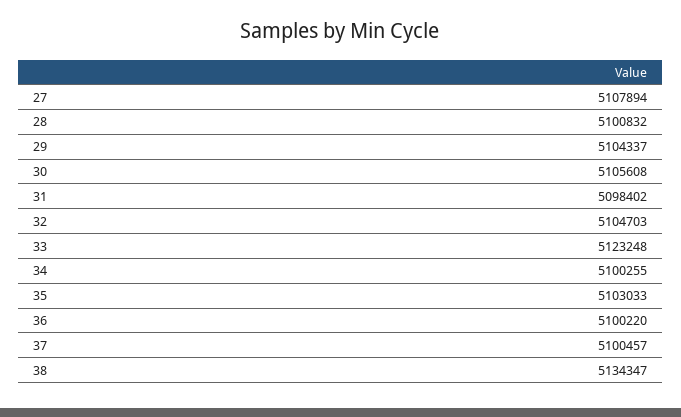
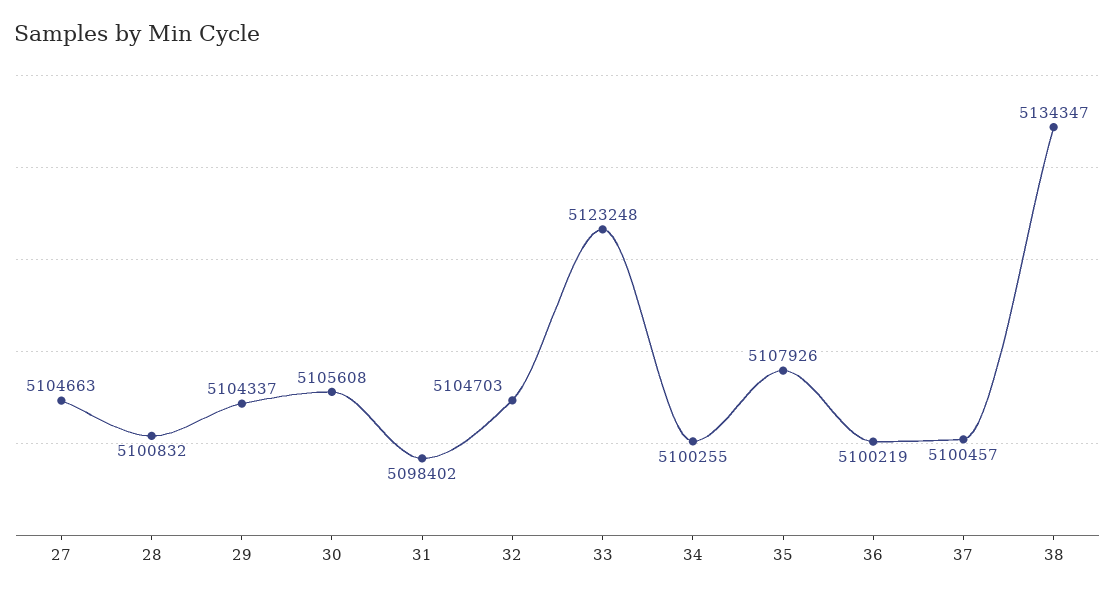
  {
-   "27": 5107894,
+   "27": 5104663,
    "28": 5100832,
    "29": 5104337,
    "30": 5105608,
    "31": 5098402,
    "32": 5104703,
    "33": 5123248,
    "34": 5100255,
-   "35": 5103033,
+   "35": 5107926,
-   "36": 5100220,
+   "36": 5100219,
    "37": 5100457,
    "38": 5134347
  }

